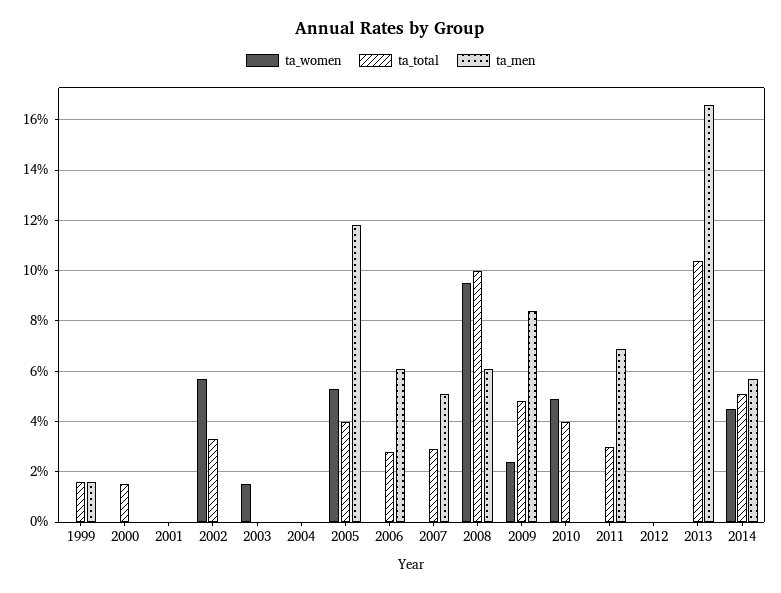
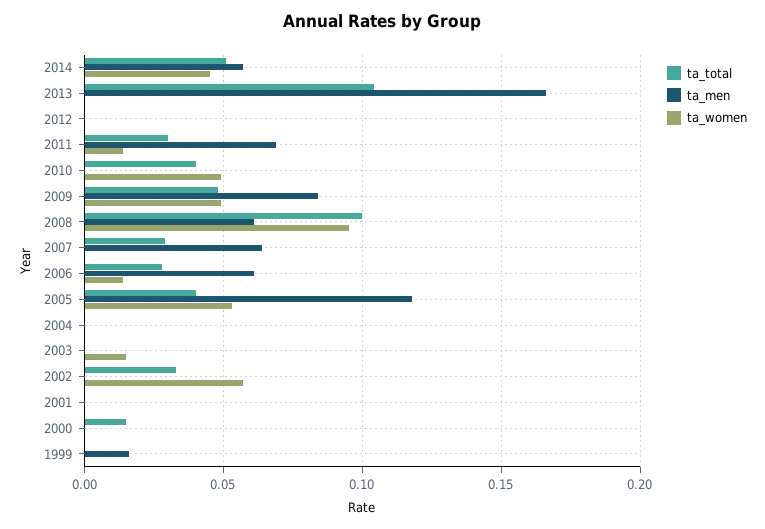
  {
    "ta_women": {
      "1999": 0,
      "2000": 0,
      "2001": 0,
      "2002": 0.055,
      "2003": 0.015,
      "2004": 0,
      "2005": 0.055,
-     "2006": 0,
+     "2006": 0.015,
      "2007": 0,
      "2008": 0.095,
-     "2009": 0.025,
+     "2009": 0.05,
      "2010": 0.05,
-     "2011": 0,
+     "2011": 0.015,
      "2012": 0,
      "2013": 0,
      "2014": 0.045
    },
    "ta_total": {
-     "1999": 0.015,
+     "1999": 0,
      "2000": 0.015,
      "2001": 0,
      "2002": 0.035,
      "2003": 0,
      "2004": 0,
      "2005": 0.04,
      "2006": 0.03,
      "2007": 0.03,
      "2008": 0.1,
      "2009": 0.05,
      "2010": 0.04,
      "2011": 0.03,
      "2012": 0,
      "2013": 0.105,
      "2014": 0.05
    },
    "ta_men": {
      "1999": 0.015,
      "2000": 0,
      "2001": 0,
      "2002": 0,
      "2003": 0,
      "2004": 0,
      "2005": 0.12,
      "2006": 0.06,
-     "2007": 0.05,
+     "2007": 0.065,
      "2008": 0.06,
      "2009": 0.085,
      "2010": 0,
      "2011": 0.07,
      "2012": 0,
      "2013": 0.165,
      "2014": 0.055
    }
  }

